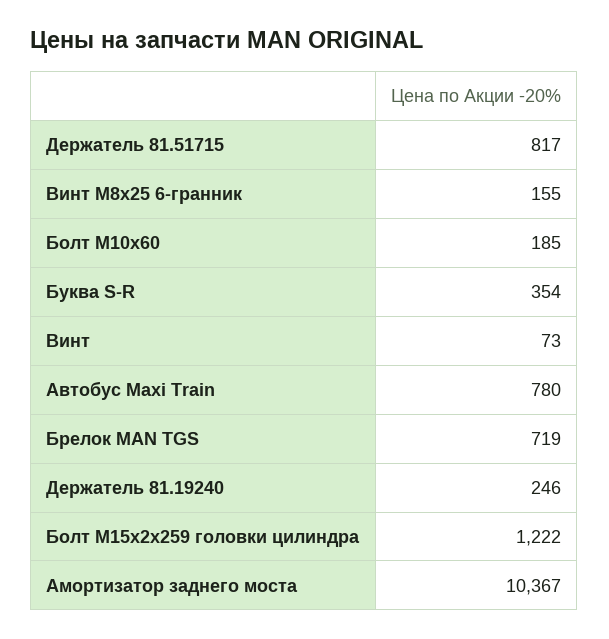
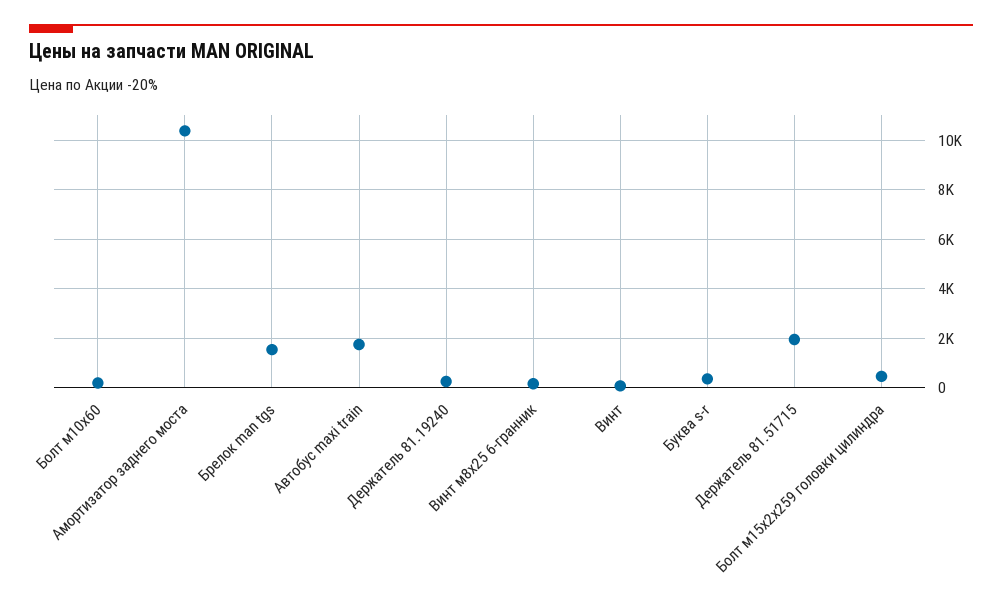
  {
-   "Держатель 81.51715": 817,
+   "Держатель 81.51715": 2000,
    "Винт М8х25 6-гранник": 155,
    "Болт М10х60": 185,
    "Буква S-R": 354,
    "Винт": 73,
-   "Автобус Maxi Train": 780,
+   "Автобус Maxi Train": 1750,
-   "Брелок MAN TGS": 719,
+   "Брелок MAN TGS": 1500,
    "Держатель 81.19240": 246,
-   "Болт М15х2х259 головки цилиндра": 1222,
+   "Болт М15х2х259 головки цилиндра": 500,
    "Амортизатор заднего моста": 10367
  }

